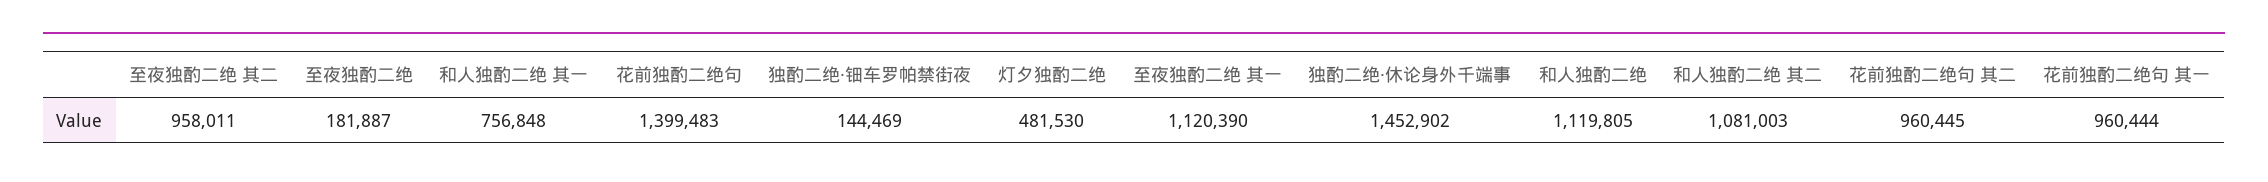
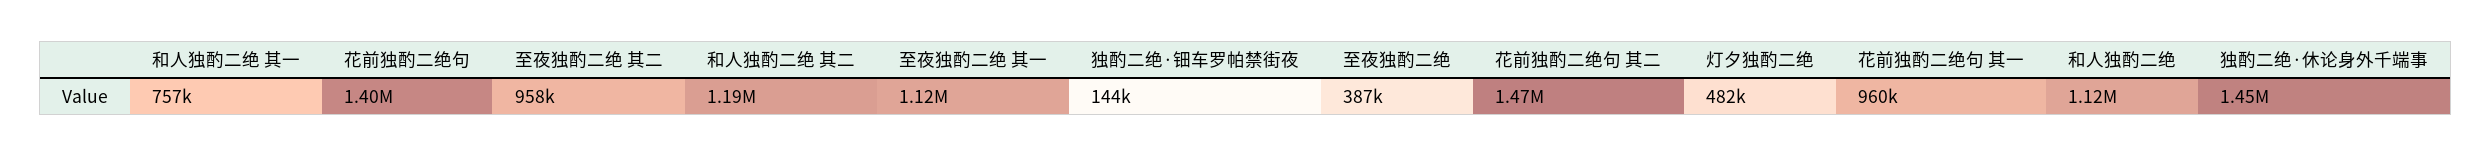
  {
    "至夜独酌二绝 其二": 958011,
-   "至夜独酌二绝": 181887,
+   "至夜独酌二绝": 387000,
    "和人独酌二绝 其一": 756848,
    "花前独酌二绝句": 1399483,
    "独酌二绝·钿车罗帕禁街夜": 144469,
    "灯夕独酌二绝": 481530,
    "至夜独酌二绝 其一": 1120390,
    "独酌二绝·休论身外千端事": 1452902,
    "和人独酌二绝": 1119805,
-   "和人独酌二绝 其二": 1081003,
+   "和人独酌二绝 其二": 1190000,
-   "花前独酌二绝句 其二": 960445,
+   "花前独酌二绝句 其二": 1470000,
    "花前独酌二绝句 其一": 960444
  }

